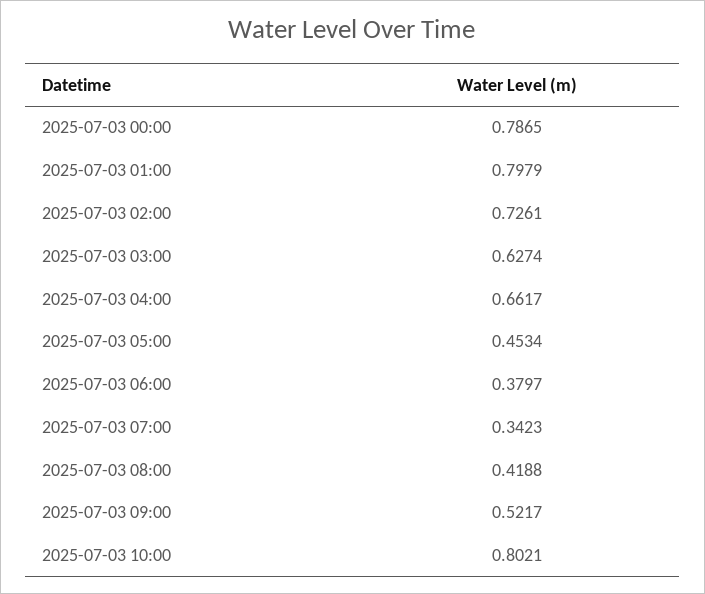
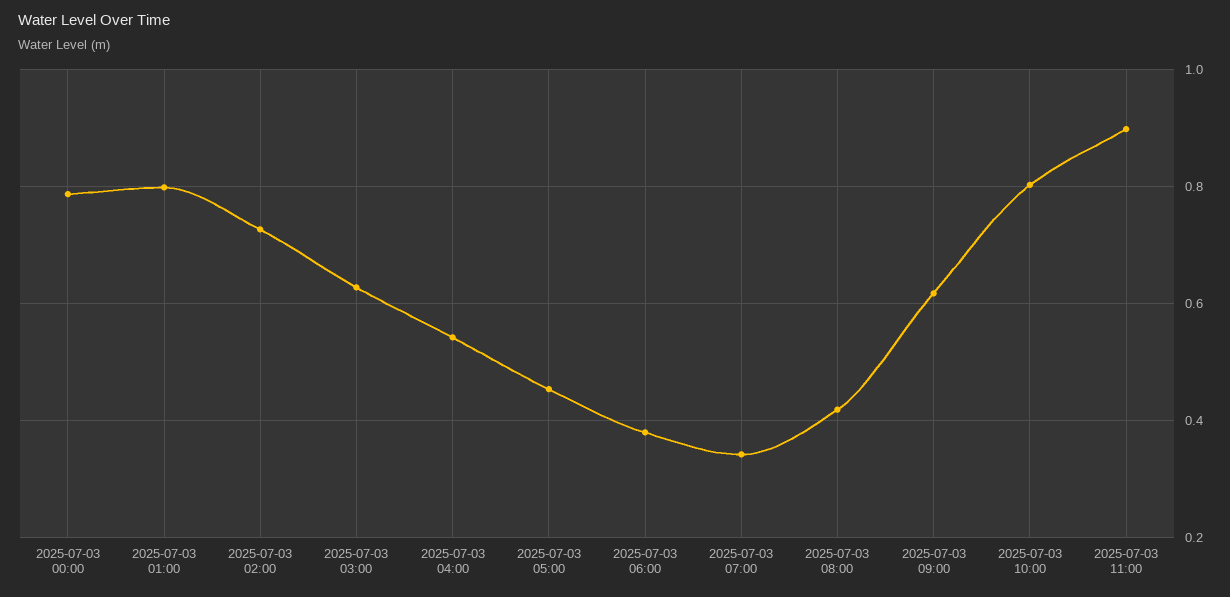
  {
    "2025-07-03 00:00": 0.7865,
    "2025-07-03 01:00": 0.7979,
    "2025-07-03 02:00": 0.7261,
    "2025-07-03 03:00": 0.6274,
-   "2025-07-03 04:00": 0.6617,
+   "2025-07-03 04:00": 0.54,
    "2025-07-03 05:00": 0.4534,
    "2025-07-03 06:00": 0.3797,
    "2025-07-03 07:00": 0.3423,
    "2025-07-03 08:00": 0.4188,
-   "2025-07-03 09:00": 0.5217,
+   "2025-07-03 09:00": 0.62,
-   "2025-07-03 10:00": 0.8021
+   "2025-07-03 10:00": 0.8021,
+   "2025-07-03 11:00": 0.9
  }

